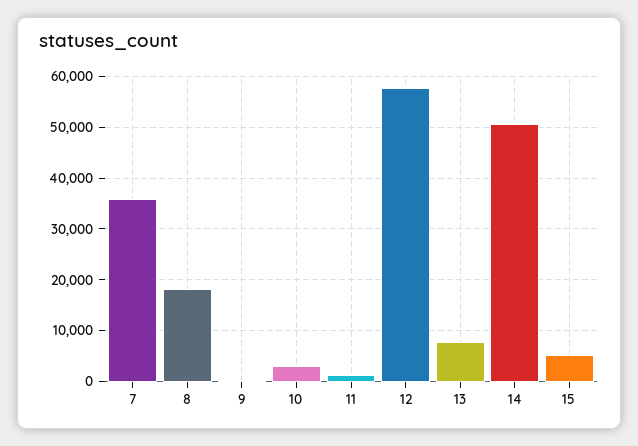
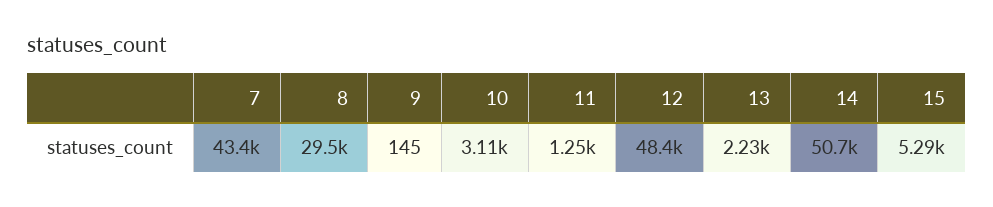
  {
-   "7": 36000,
+   "7": 43400,
-   "8": 18000,
+   "8": 29500,
    "9": 145,
    "10": 3110,
    "11": 1250,
-   "12": 58000,
+   "12": 48400,
-   "13": 8000,
+   "13": 2230,
    "14": 50700,
    "15": 5290
  }

